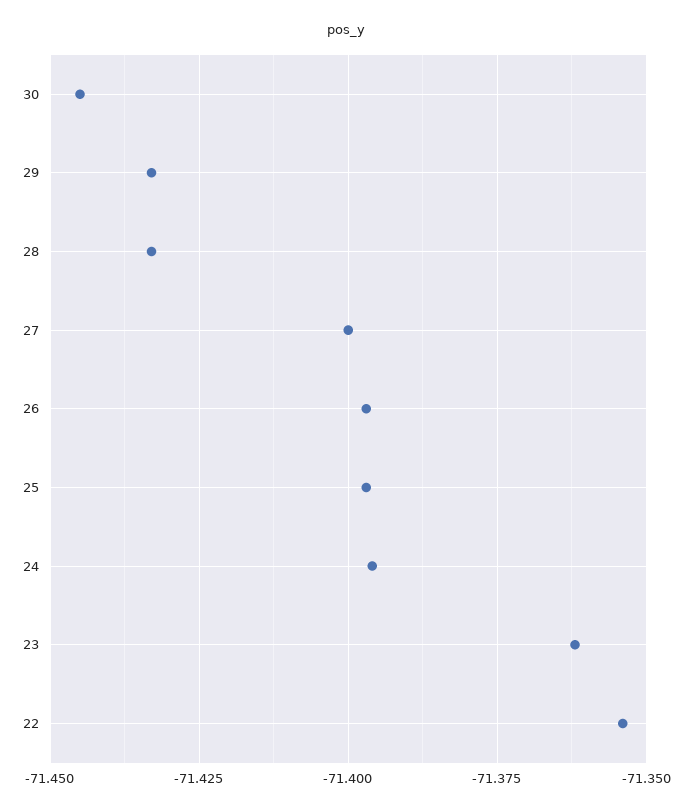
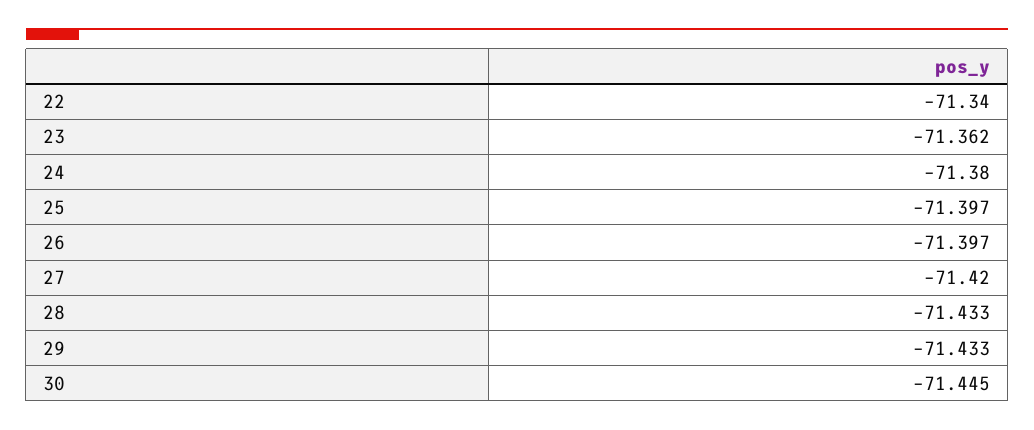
  {
    "30": -71.445,
    "29": -71.433,
    "28": -71.433,
-   "27": -71.4,
+   "27": -71.42,
    "26": -71.397,
    "25": -71.397,
-   "24": -71.395,
+   "24": -71.38,
    "23": -71.362,
-   "22": -71.355
+   "22": -71.34
  }

